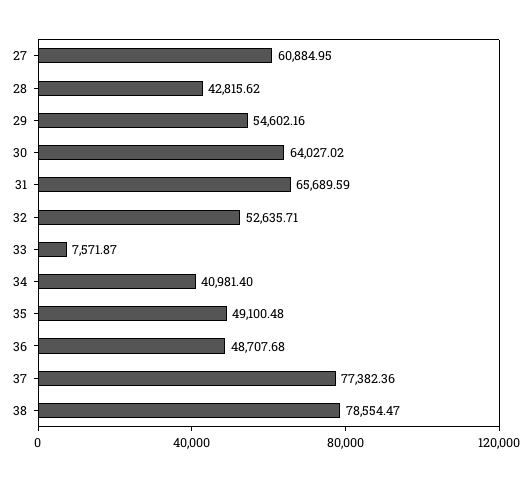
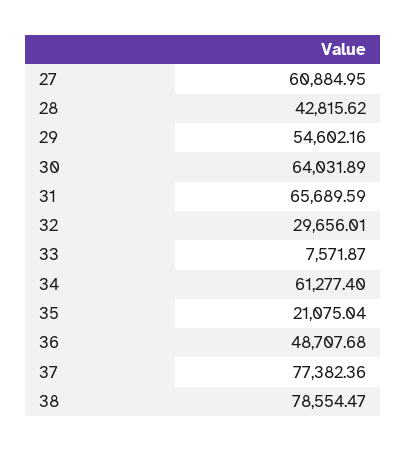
  {
    "27": 60884.95,
    "28": 42815.62,
    "29": 54602.16,
-   "30": 64027.02,
+   "30": 64031.89,
    "31": 65689.59,
-   "32": 52635.71,
+   "32": 29656.01,
    "33": 7571.87,
-   "34": 40981.4,
+   "34": 61277.4,
-   "35": 49100.48,
+   "35": 21075.04,
    "36": 48707.68,
    "37": 77382.36,
    "38": 78554.47
  }

